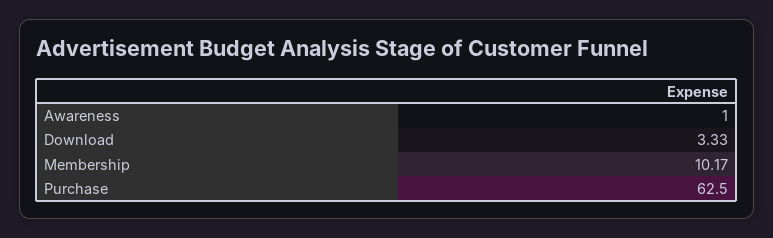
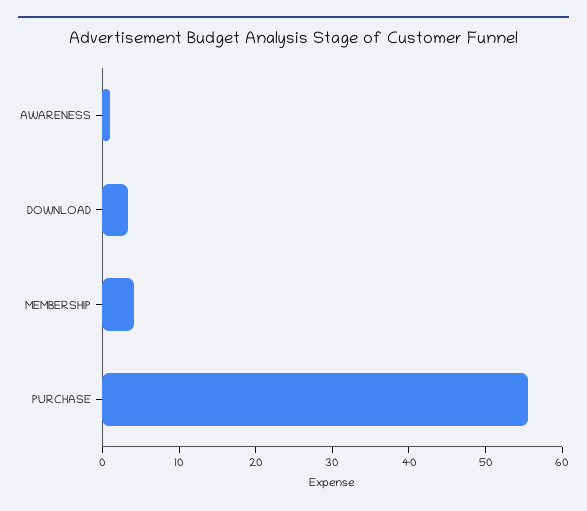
  {
    "Awareness": 1,
    "Download": 3.33,
-   "Membership": 10.17,
+   "Membership": 4,
-   "Purchase": 62.5
+   "Purchase": 56
  }

